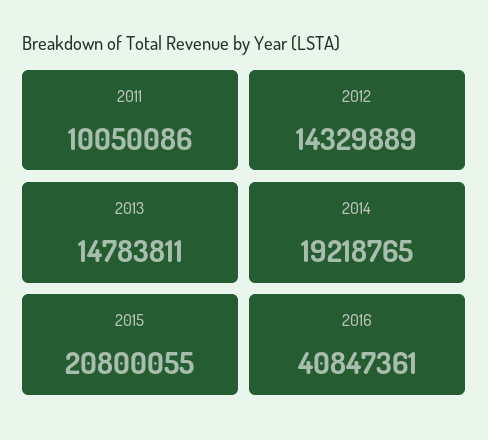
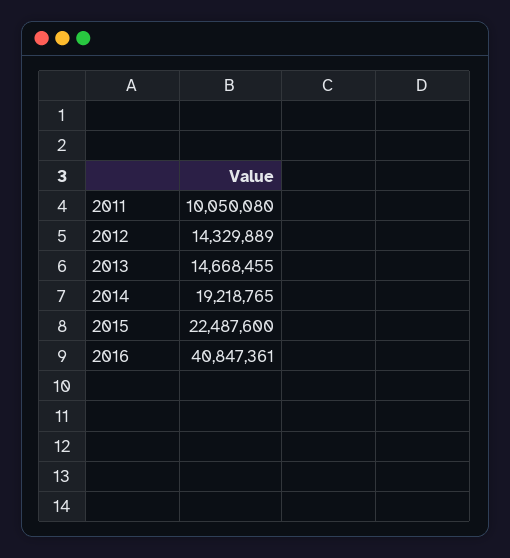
  {
-   "2011": 10050086,
+   "2011": 10050080,
    "2012": 14329889,
-   "2013": 14783811,
+   "2013": 14668455,
    "2014": 19218765,
-   "2015": 20800055,
+   "2015": 22487600,
    "2016": 40847361
  }

